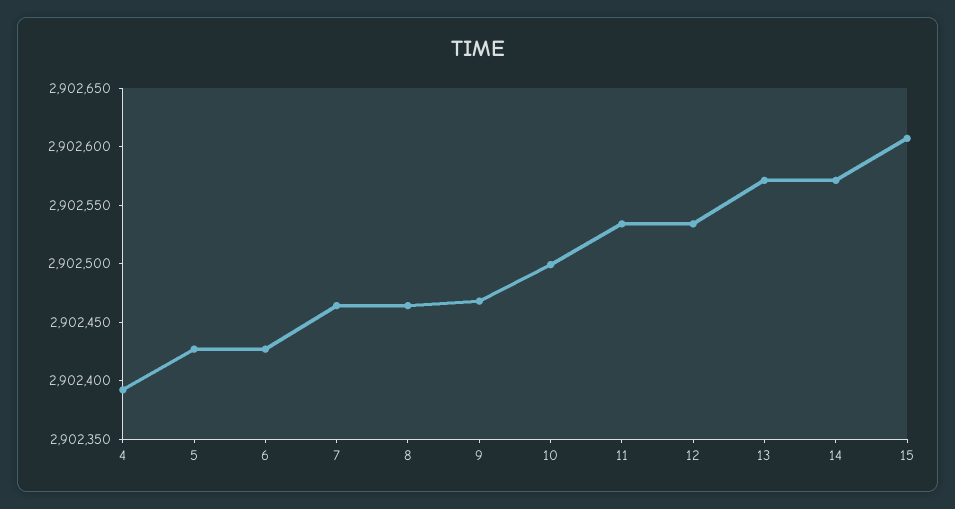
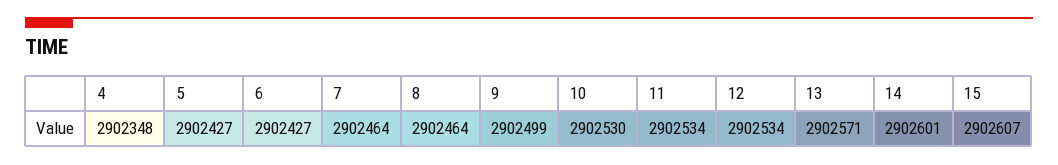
  {
-   "4": 2902390,
+   "4": 2902348,
    "5": 2902427,
    "6": 2902427,
    "7": 2902464,
    "8": 2902464,
-   "9": 2902470,
+   "9": 2902499,
-   "10": 2902500,
+   "10": 2902530,
    "11": 2902534,
    "12": 2902534,
    "13": 2902571,
-   "14": 2902570,
+   "14": 2902601,
    "15": 2902607
  }

